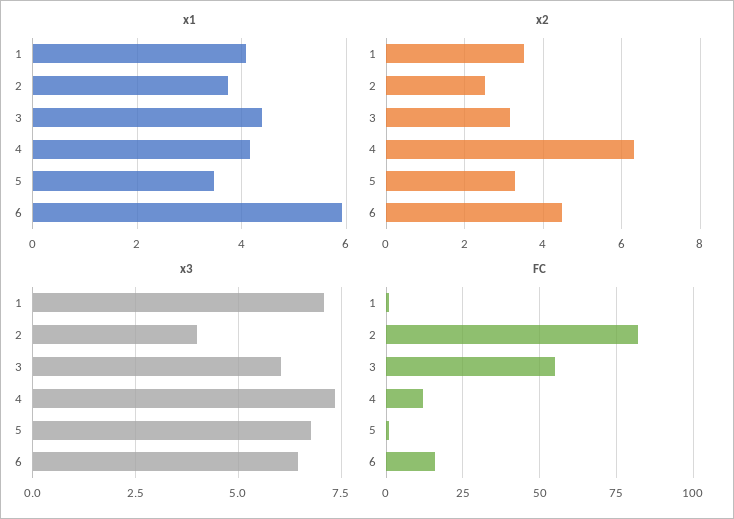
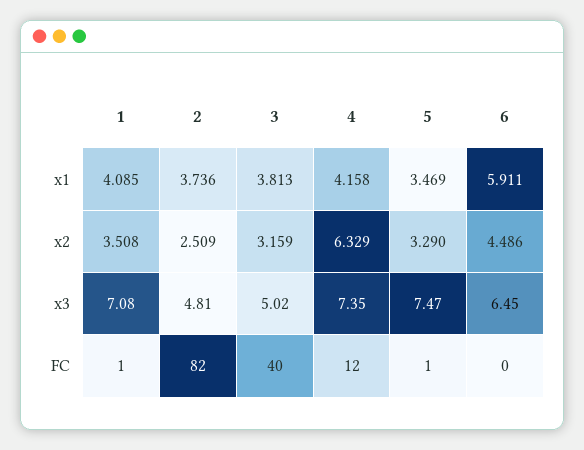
  {
    "x1": {
      "1": 4.085,
      "2": 3.736,
-     "3": 4.4,
+     "3": 3.813,
      "4": 4.158,
      "5": 3.469,
      "6": 5.911
    },
    "x2": {
      "1": 3.508,
      "2": 2.509,
      "3": 3.159,
      "4": 6.329,
      "5": 3.29,
      "6": 4.486
    },
    "x3": {
      "1": 7.08,
-     "2": 4,
+     "2": 4.81,
-     "3": 6,
+     "3": 5.02,
      "4": 7.35,
-     "5": 6.75,
+     "5": 7.47,
      "6": 6.45
    },
    "FC": {
      "1": 1,
      "2": 82,
-     "3": 55,
+     "3": 40,
      "4": 12,
      "5": 1,
-     "6": 15
+     "6": 0
    }
  }

